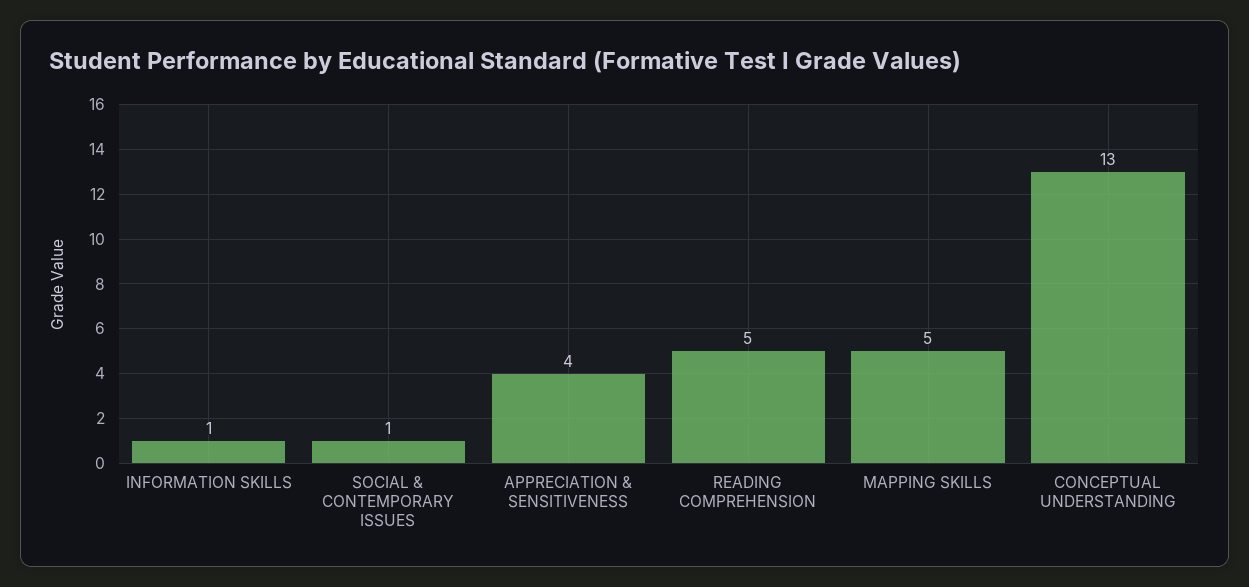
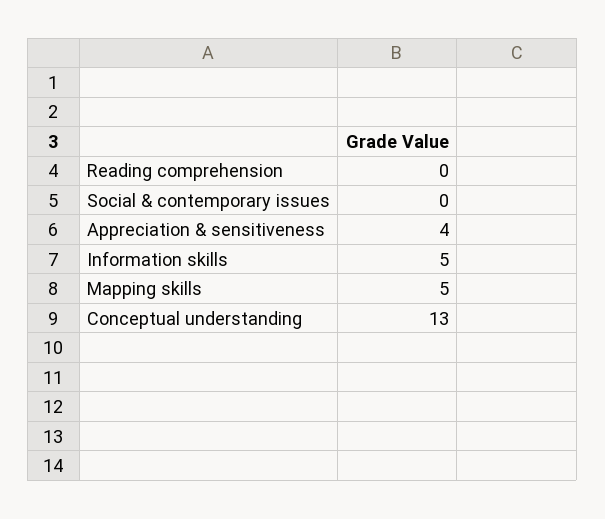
  {
-   "INFORMATION SKILLS": 1,
+   "INFORMATION SKILLS": 5,
-   "SOCIAL & CONTEMPORARY ISSUES": 1,
+   "SOCIAL & CONTEMPORARY ISSUES": 0,
    "APPRECIATION & SENSITIVENESS": 4,
-   "READING COMPREHENSION": 5,
+   "READING COMPREHENSION": 0,
    "MAPPING SKILLS": 5,
    "CONCEPTUAL UNDERSTANDING": 13
  }

